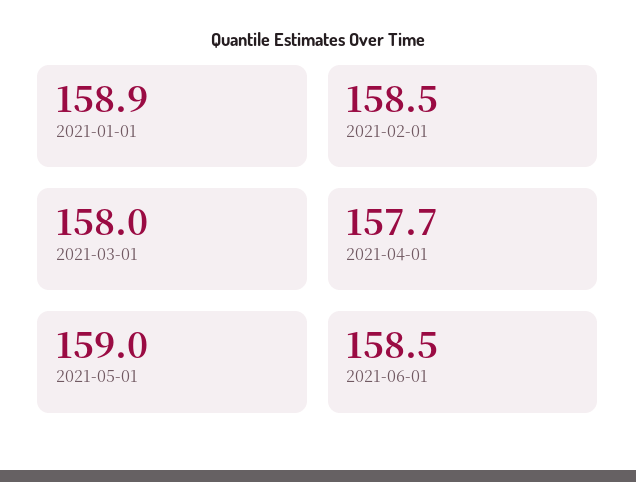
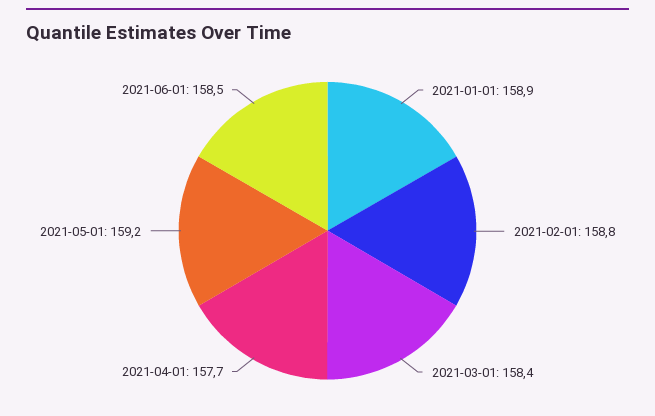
  {
    "2021-01-01": 158.9,
-   "2021-02-01": 158.5,
+   "2021-02-01": 158.8,
-   "2021-03-01": 158,
+   "2021-03-01": 158.4,
    "2021-04-01": 157.7,
-   "2021-05-01": 159,
+   "2021-05-01": 159.2,
    "2021-06-01": 158.5
  }

